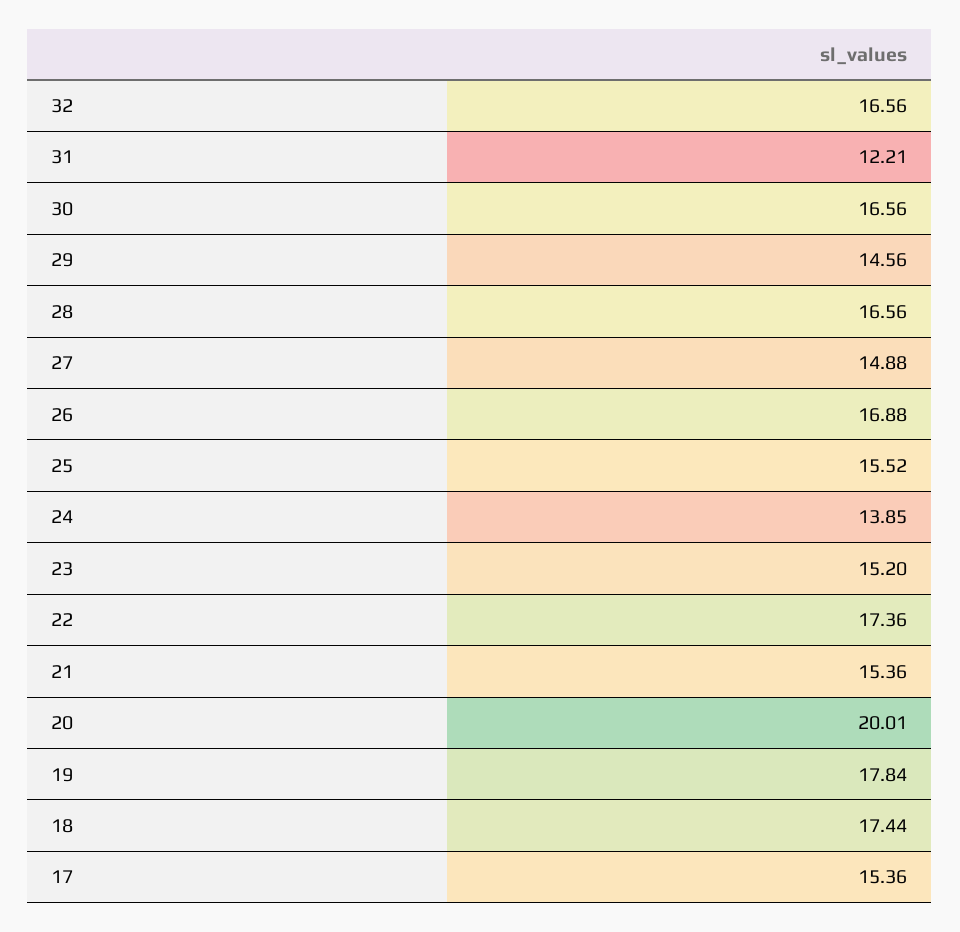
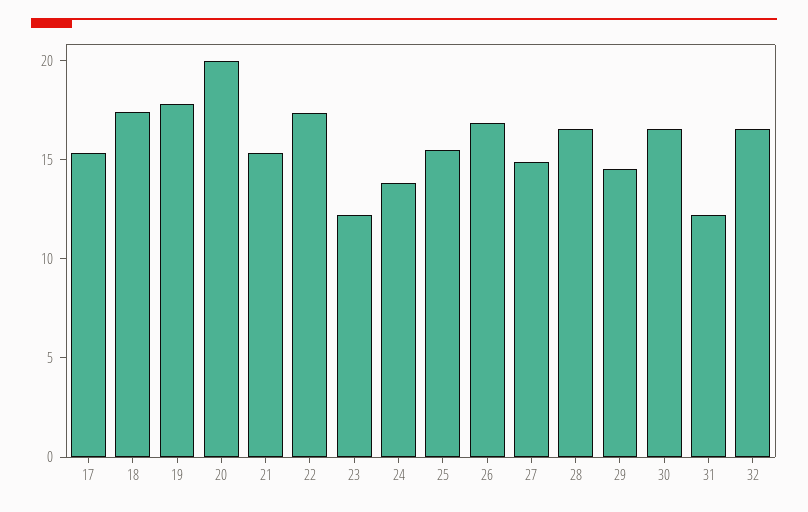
  {
    "32": 16.56,
    "31": 12.21,
    "30": 16.56,
    "29": 14.56,
    "28": 16.56,
    "27": 14.88,
    "26": 16.88,
    "25": 15.52,
    "24": 13.85,
-   "23": 15.2,
+   "23": 12,
    "22": 17.36,
    "21": 15.36,
    "20": 20.01,
    "19": 17.84,
    "18": 17.44,
    "17": 15.36
  }

